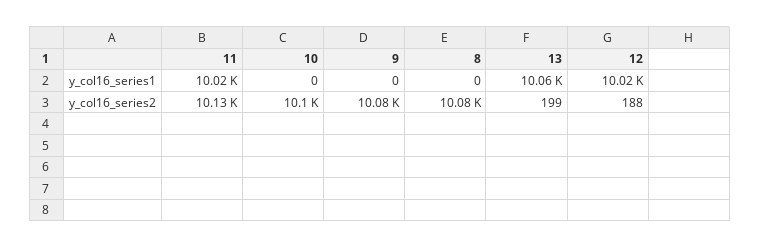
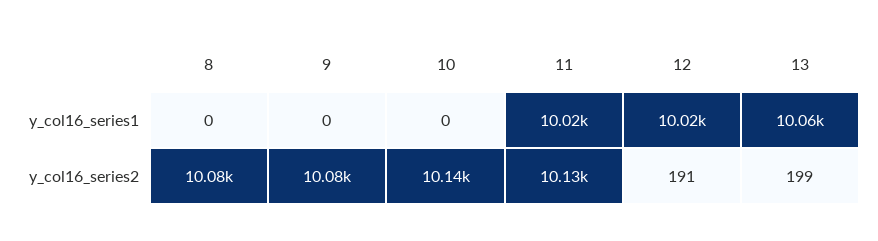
  {
    "11": {
      "y_col16_series1": 10020,
      "y_col16_series2": 10130
    },
    "10": {
      "y_col16_series1": 0,
-     "y_col16_series2": 10100
+     "y_col16_series2": 10140
    },
    "9": {
      "y_col16_series1": 0,
      "y_col16_series2": 10080
    },
    "8": {
      "y_col16_series1": 0,
      "y_col16_series2": 10080
    },
    "13": {
      "y_col16_series1": 10060,
      "y_col16_series2": 199
    },
    "12": {
      "y_col16_series1": 10020,
-     "y_col16_series2": 188
+     "y_col16_series2": 191
    }
  }

